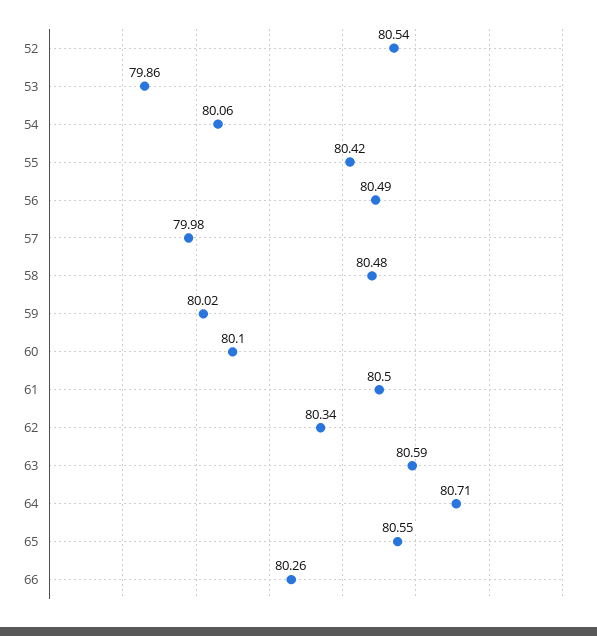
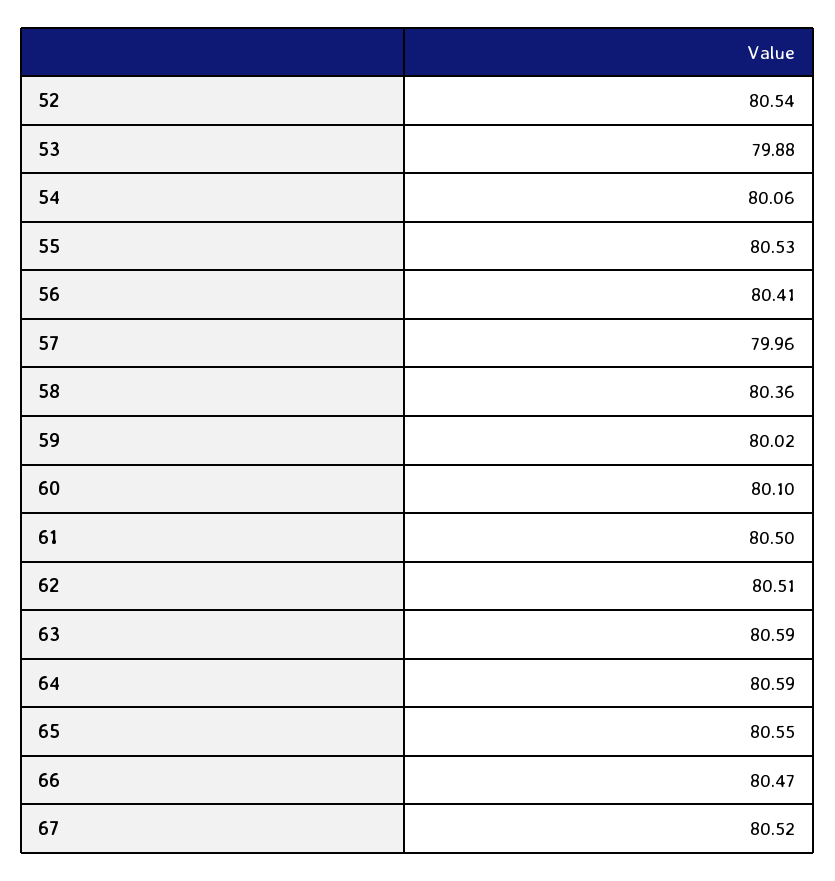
  {
    "52": 80.54,
-   "53": 79.86,
+   "53": 79.88,
    "54": 80.06,
-   "55": 80.42,
+   "55": 80.53,
-   "56": 80.49,
+   "56": 80.41,
-   "57": 79.98,
+   "57": 79.96,
-   "58": 80.48,
+   "58": 80.36,
    "59": 80.02,
    "60": 80.1,
    "61": 80.5,
-   "62": 80.34,
+   "62": 80.51,
    "63": 80.59,
-   "64": 80.71,
+   "64": 80.59,
    "65": 80.55,
-   "66": 80.26
+   "66": 80.47,
+   "67": 80.52
  }

